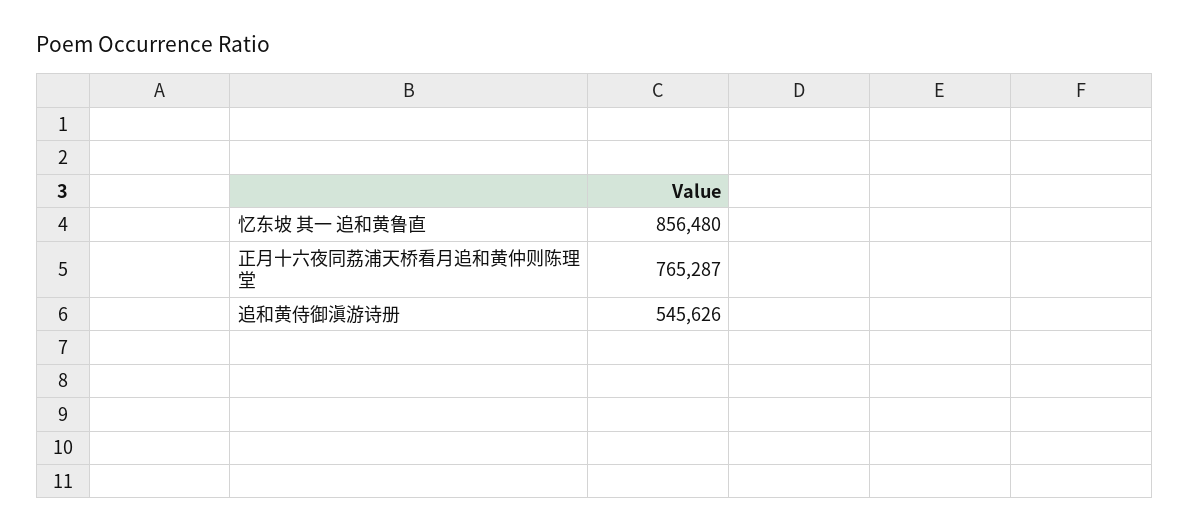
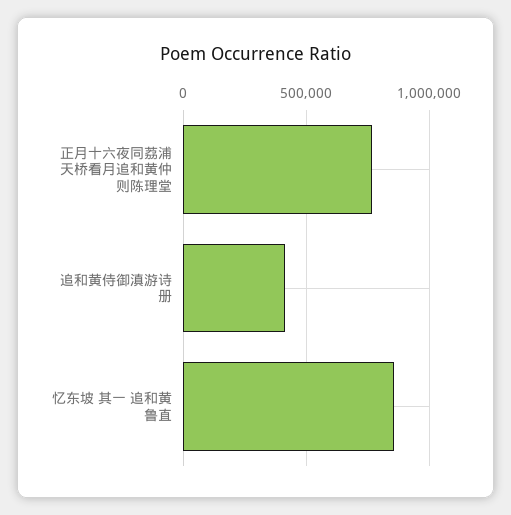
  {
    "忆东坡 其一 追和黄鲁直": 856480,
    "正月十六夜同荔浦天桥看月追和黄仲则陈理堂": 765287,
-   "追和黄侍御滇游诗册": 545626
+   "追和黄侍御滇游诗册": 400000
  }

